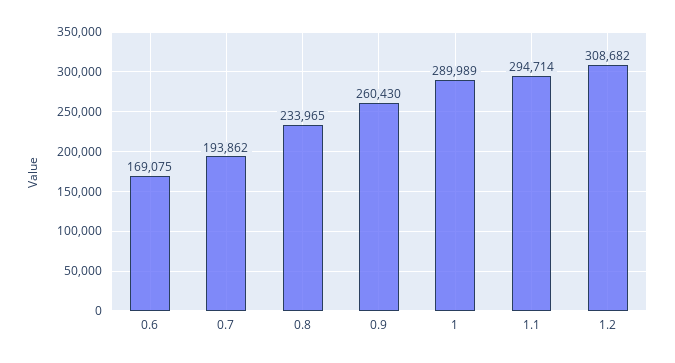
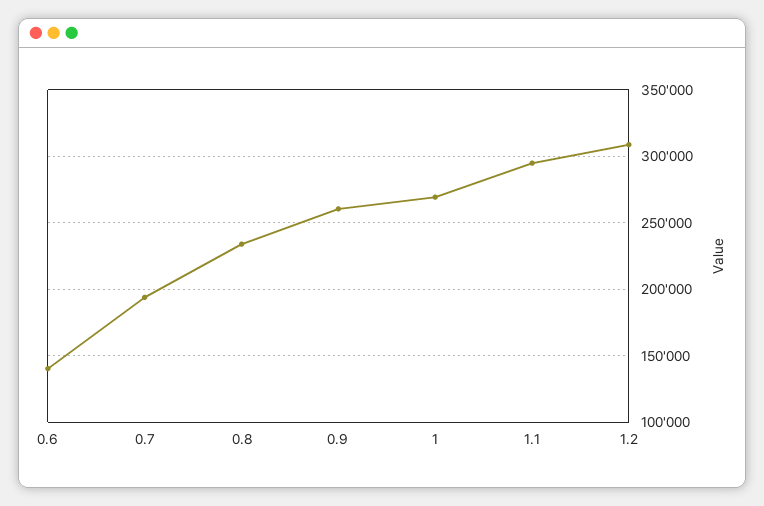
  {
-   "0.6": 169075,
+   "0.6": 140000,
    "0.7": 193862,
    "0.8": 233965,
    "0.9": 260430,
-   "1": 289989,
+   "1": 270000,
    "1.1": 294714,
    "1.2": 308682
  }

